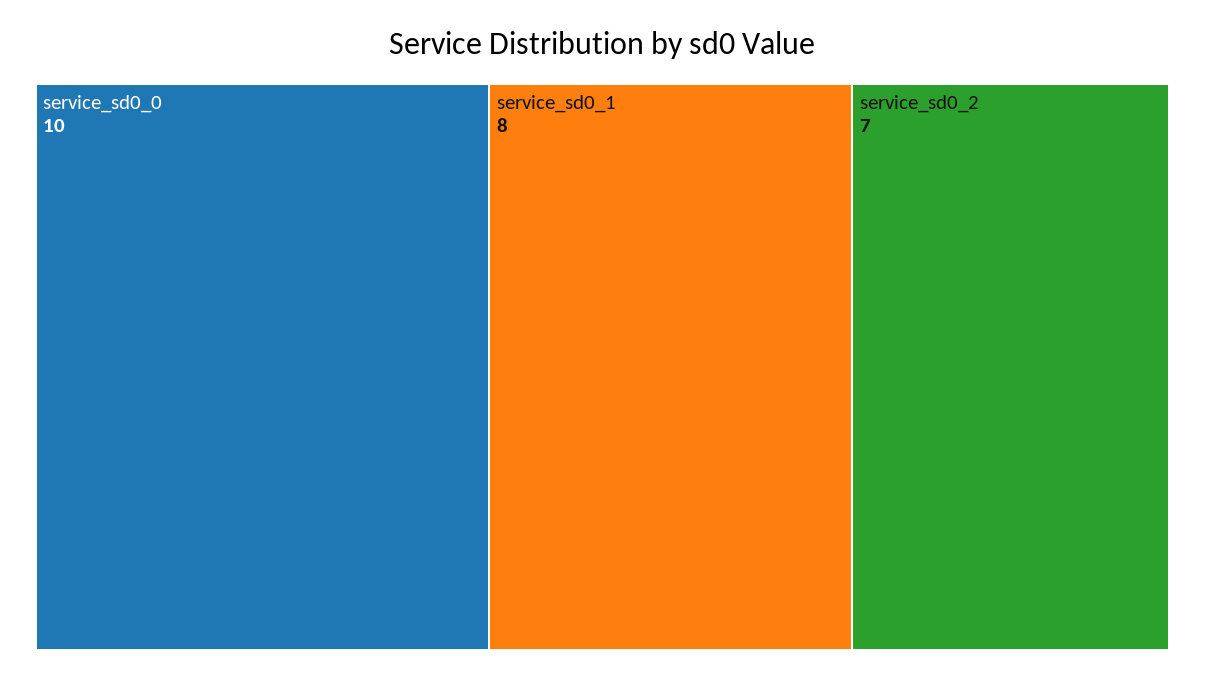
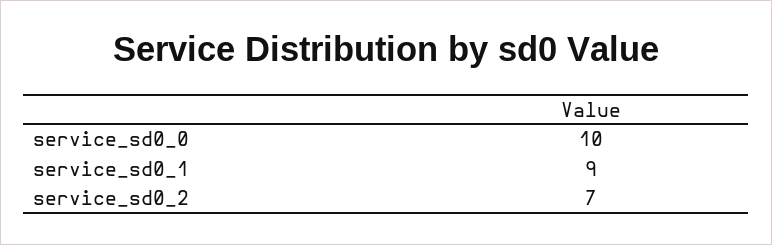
  {
    "service_sd0_0": 10,
-   "service_sd0_1": 8,
+   "service_sd0_1": 9,
    "service_sd0_2": 7
  }

